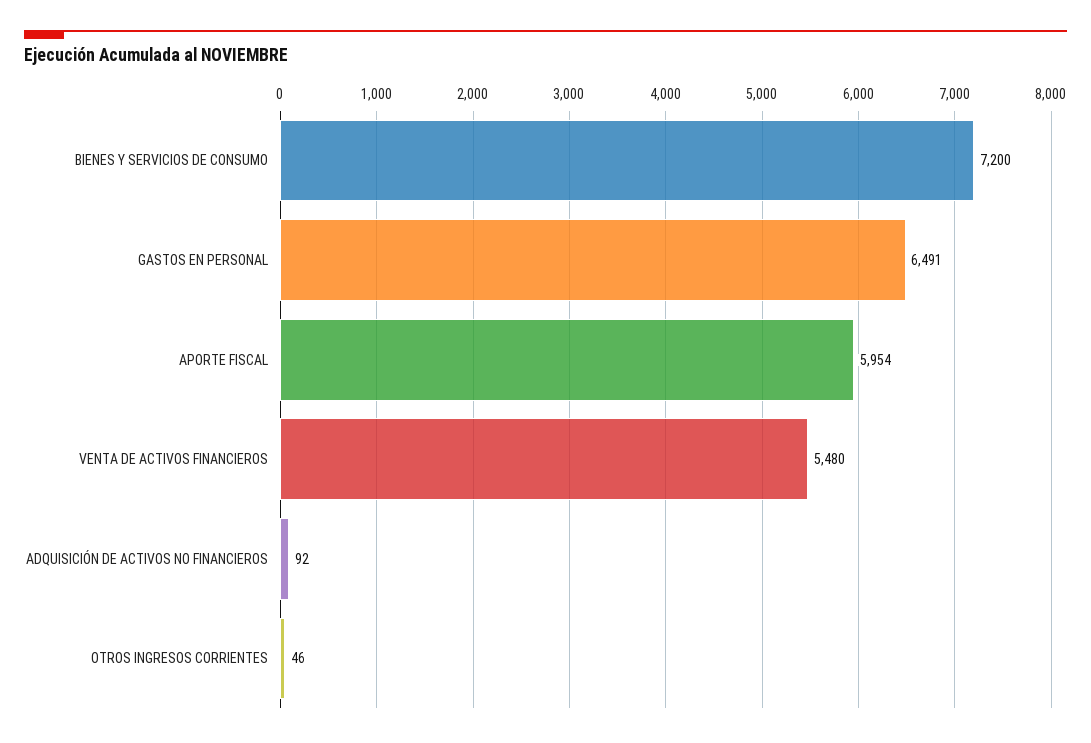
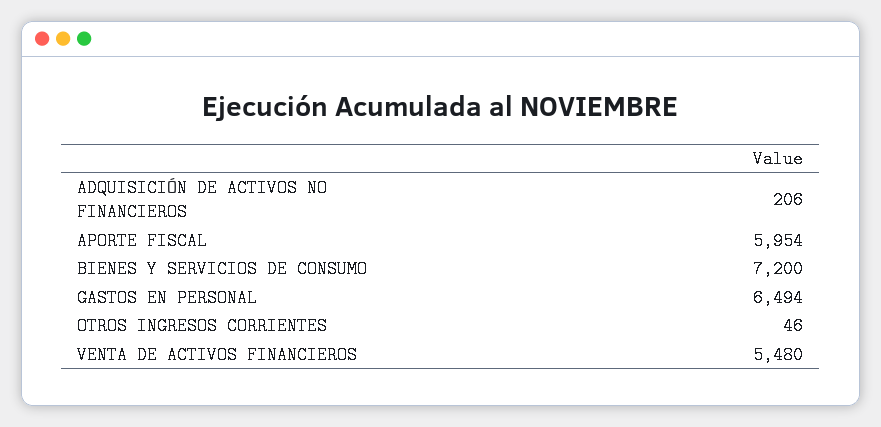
  {
    "BIENES Y SERVICIOS DE CONSUMO": 7200,
-   "GASTOS EN PERSONAL": 6491,
+   "GASTOS EN PERSONAL": 6494,
    "APORTE FISCAL": 5954,
    "VENTA DE ACTIVOS FINANCIEROS": 5480,
-   "ADQUISICIÓN DE ACTIVOS NO FINANCIEROS": 92,
+   "ADQUISICIÓN DE ACTIVOS NO FINANCIEROS": 206,
    "OTROS INGRESOS CORRIENTES": 46
  }

